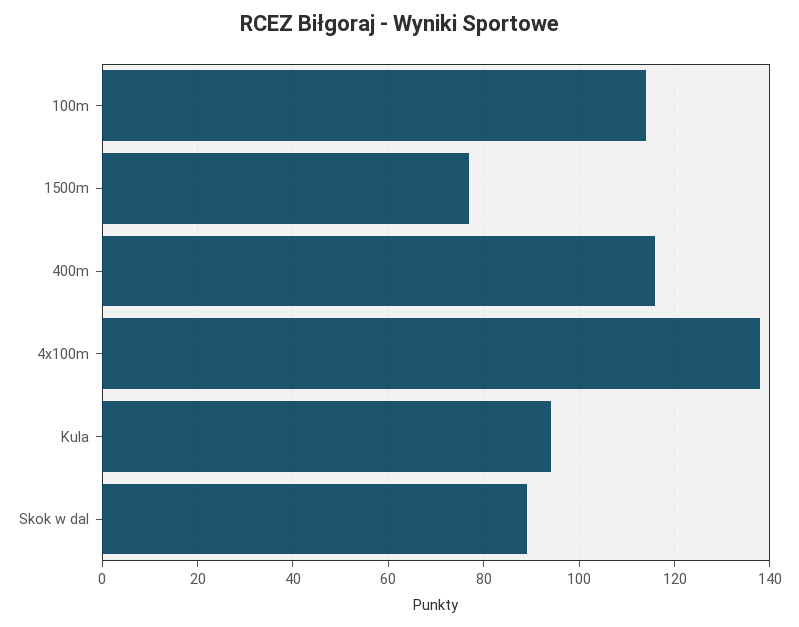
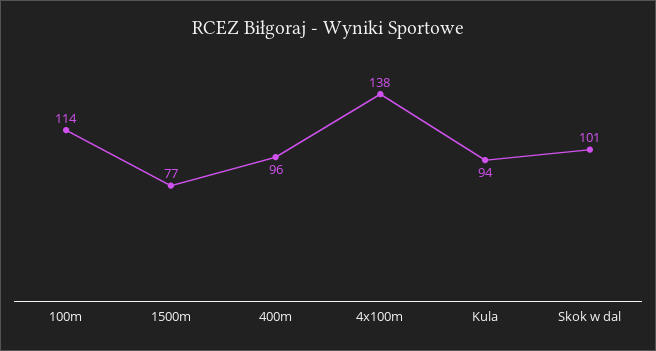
  {
    "100m": 114,
    "1500m": 77,
-   "400m": 115,
+   "400m": 96,
    "4x100m": 138,
    "Kula": 94,
-   "Skok w dal": 90
+   "Skok w dal": 101
  }

